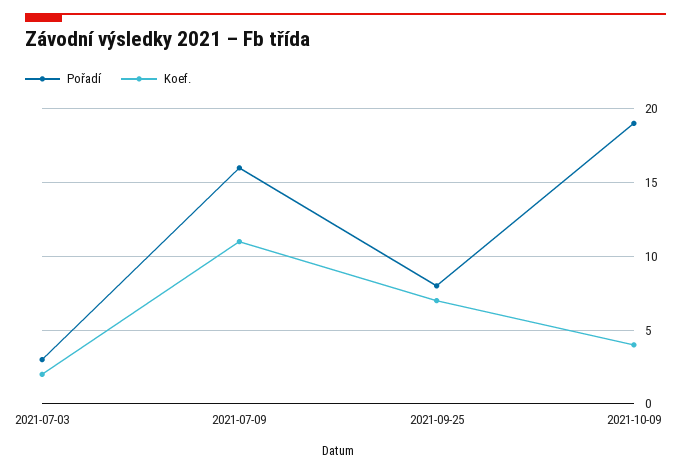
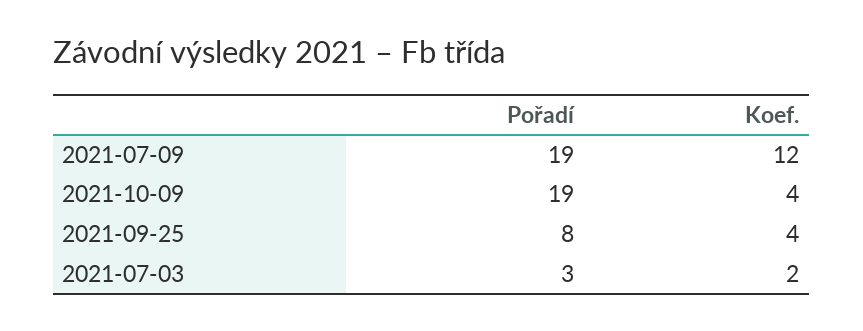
  {
    "Pořadí": {
      "2021-07-03": 3,
-     "2021-07-09": 16,
+     "2021-07-09": 19,
      "2021-09-25": 8,
      "2021-10-09": 19
    },
    "Koef.": {
      "2021-07-03": 2,
-     "2021-07-09": 11,
+     "2021-07-09": 12,
-     "2021-09-25": 7,
+     "2021-09-25": 4,
      "2021-10-09": 4
    }
  }

